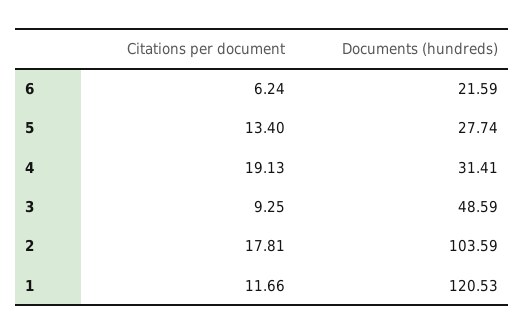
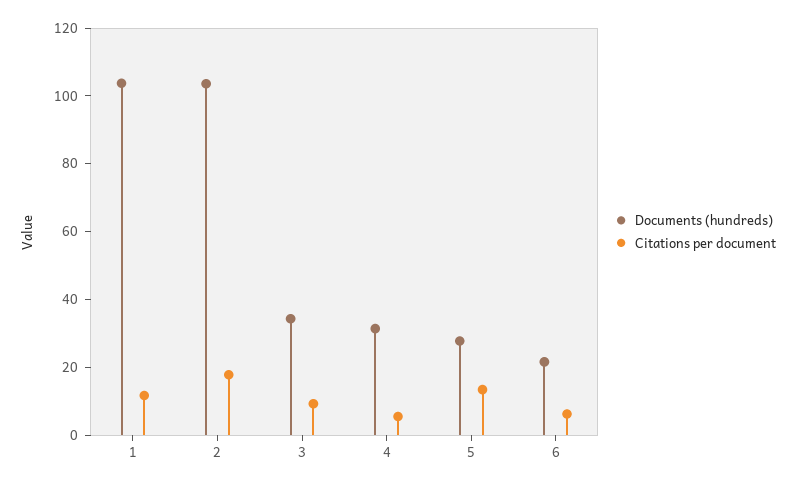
  {
    "Citations per document": {
      "6": 6.24,
      "5": 13.4,
-     "4": 19.13,
+     "4": 5,
      "3": 9.25,
      "2": 17.81,
      "1": 11.66
    },
    "Documents (hundreds)": {
      "6": 21.59,
      "5": 27.74,
      "4": 31.41,
-     "3": 48.59,
+     "3": 35,
      "2": 103.59,
-     "1": 120.53
+     "1": 105
    }
  }

